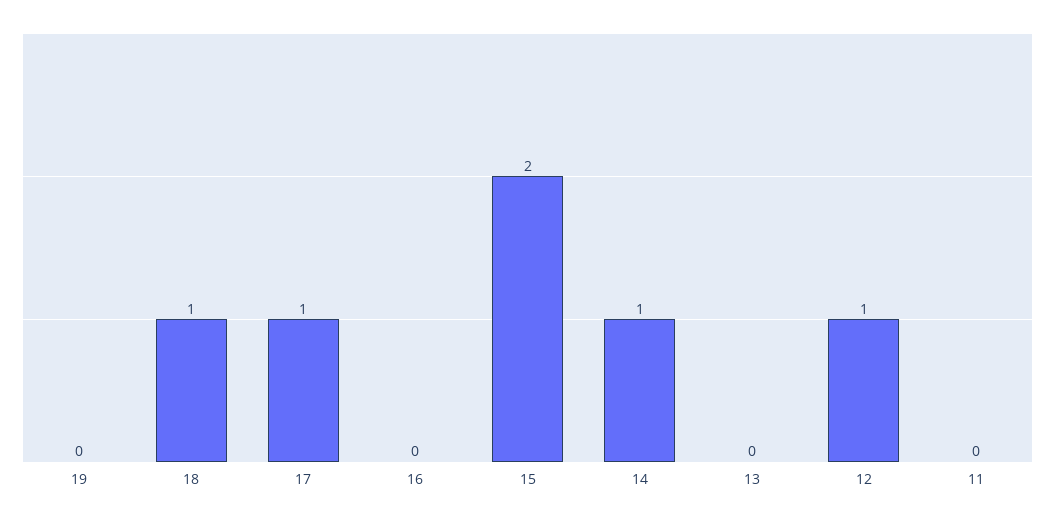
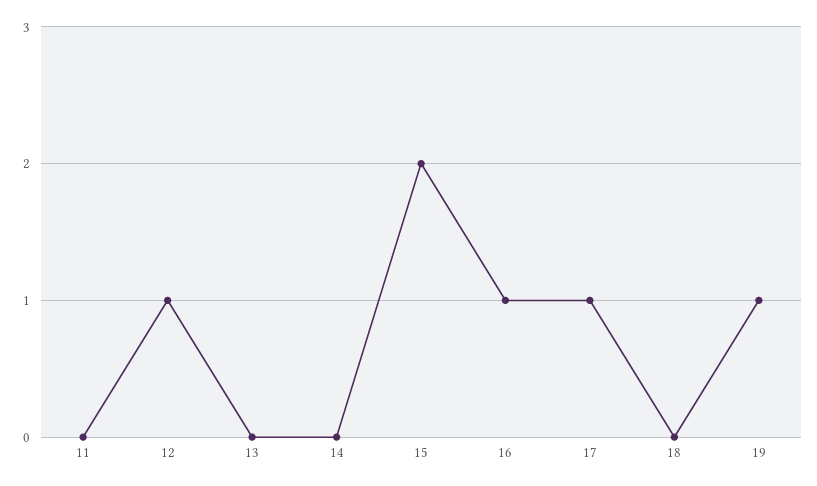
  {
-   "19": 0,
+   "19": 1,
-   "18": 1,
+   "18": 0,
    "17": 1,
-   "16": 0,
+   "16": 1,
    "15": 2,
-   "14": 1,
+   "14": 0,
    "13": 0,
    "12": 1,
    "11": 0
  }

